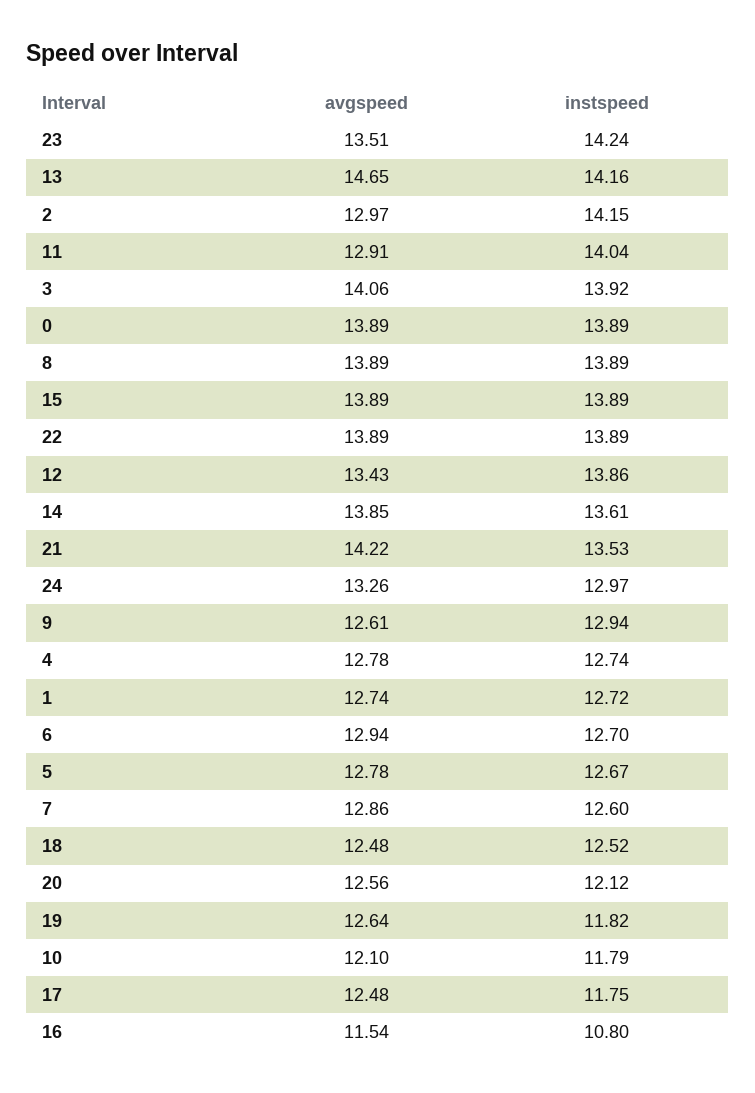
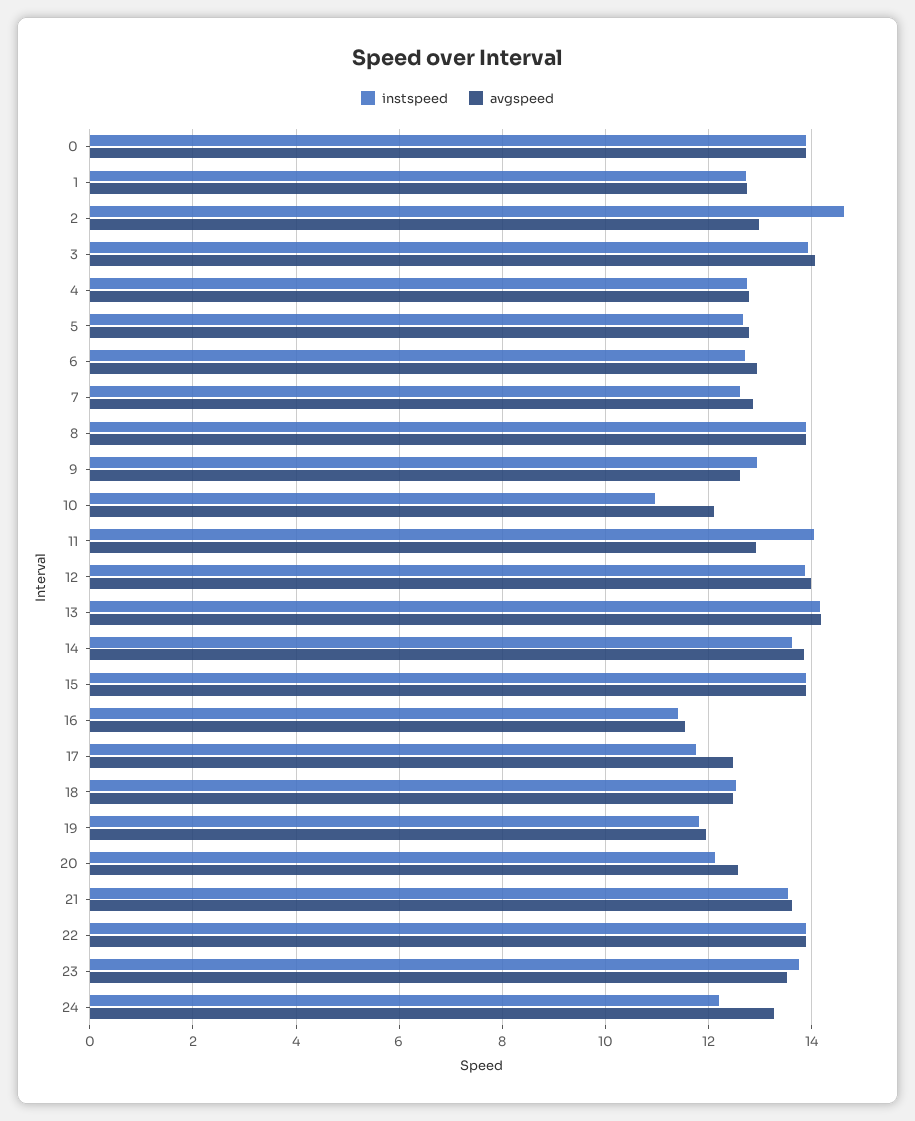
  {
    "avgspeed": {
      "23": 13.51,
-     "13": 14.65,
+     "13": 14.2,
      "2": 12.97,
      "11": 12.91,
      "3": 14.06,
      "0": 13.89,
      "8": 13.89,
      "15": 13.89,
      "22": 13.89,
-     "12": 13.43,
+     "12": 14,
      "14": 13.85,
-     "21": 14.22,
+     "21": 13.6,
      "24": 13.26,
      "9": 12.61,
      "4": 12.78,
      "1": 12.74,
      "6": 12.94,
      "5": 12.78,
      "7": 12.86,
      "18": 12.48,
      "20": 12.56,
-     "19": 12.64,
+     "19": 12,
      "10": 12.1,
      "17": 12.48,
      "16": 11.54
    },
    "instspeed": {
-     "23": 14.24,
+     "23": 13.8,
      "13": 14.16,
-     "2": 14.15,
+     "2": 14.6,
      "11": 14.04,
      "3": 13.92,
      "0": 13.89,
      "8": 13.89,
      "15": 13.89,
      "22": 13.89,
      "12": 13.86,
      "14": 13.61,
      "21": 13.53,
-     "24": 12.97,
+     "24": 12.2,
      "9": 12.94,
      "4": 12.74,
      "1": 12.72,
      "6": 12.7,
      "5": 12.67,
      "7": 12.6,
      "18": 12.52,
      "20": 12.12,
      "19": 11.82,
-     "10": 11.79,
+     "10": 11,
      "17": 11.75,
-     "16": 10.8
+     "16": 11.4
    }
  }

